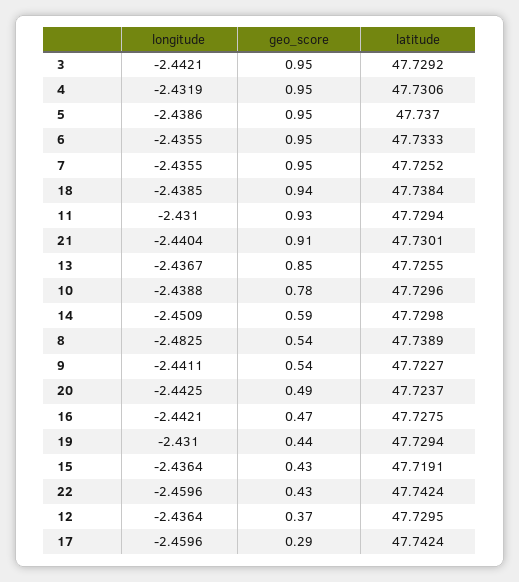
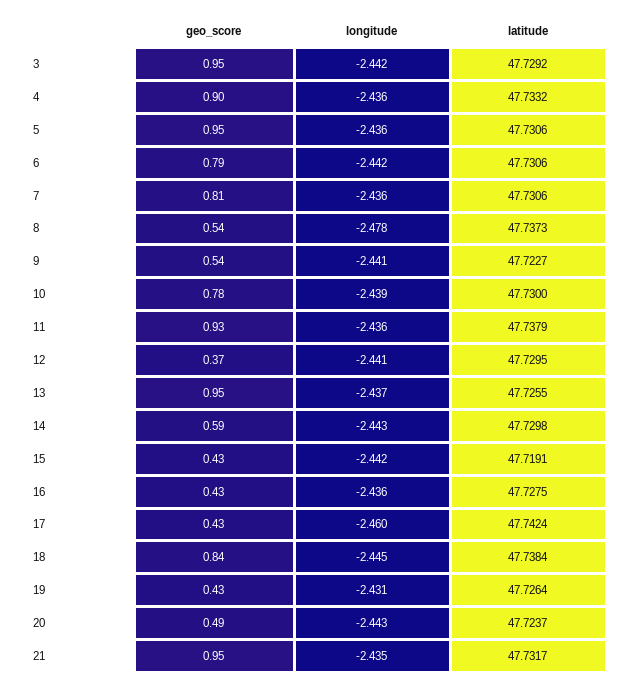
  {
    "longitude": {
      "3": -2.4421,
-     "4": -2.4319,
+     "4": -2.436,
-     "5": -2.4386,
+     "5": -2.436,
-     "6": -2.4355,
+     "6": -2.442,
      "7": -2.4355,
-     "18": -2.4385,
+     "18": -2.445,
-     "11": -2.431,
+     "11": -2.436,
-     "21": -2.4404,
+     "21": -2.435,
      "13": -2.4367,
      "10": -2.4388,
-     "14": -2.4509,
+     "14": -2.443,
-     "8": -2.4825,
+     "8": -2.478,
      "9": -2.4411,
      "20": -2.4425,
-     "16": -2.4421,
+     "16": -2.436,
      "19": -2.431,
-     "15": -2.4364,
+     "15": -2.442,
-     "22": -2.4596,
-     "12": -2.4364,
+     "12": -2.441,
      "17": -2.4596
    },
    "geo_score": {
      "3": 0.95,
-     "4": 0.95,
+     "4": 0.9,
      "5": 0.95,
-     "6": 0.95,
+     "6": 0.79,
-     "7": 0.95,
+     "7": 0.81,
-     "18": 0.94,
+     "18": 0.84,
      "11": 0.93,
-     "21": 0.91,
+     "21": 0.95,
-     "13": 0.85,
+     "13": 0.95,
      "10": 0.78,
      "14": 0.59,
      "8": 0.54,
      "9": 0.54,
      "20": 0.49,
-     "16": 0.47,
+     "16": 0.43,
-     "19": 0.44,
+     "19": 0.43,
      "15": 0.43,
-     "22": 0.43,
      "12": 0.37,
-     "17": 0.29
+     "17": 0.43
    },
    "latitude": {
      "3": 47.7292,
-     "4": 47.7306,
+     "4": 47.7332,
-     "5": 47.737,
+     "5": 47.7306,
-     "6": 47.7333,
+     "6": 47.7306,
-     "7": 47.7252,
+     "7": 47.7306,
      "18": 47.7384,
-     "11": 47.7294,
+     "11": 47.7379,
-     "21": 47.7301,
+     "21": 47.7317,
      "13": 47.7255,
-     "10": 47.7296,
+     "10": 47.73,
      "14": 47.7298,
-     "8": 47.7389,
+     "8": 47.7373,
      "9": 47.7227,
      "20": 47.7237,
      "16": 47.7275,
-     "19": 47.7294,
+     "19": 47.7264,
      "15": 47.7191,
-     "22": 47.7424,
      "12": 47.7295,
      "17": 47.7424
    }
  }

